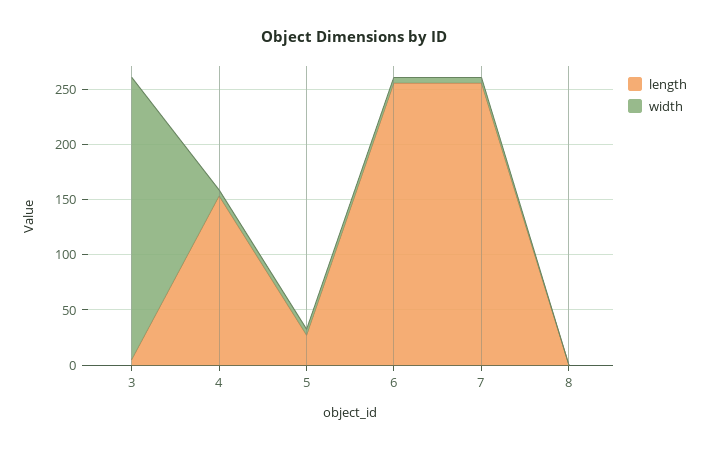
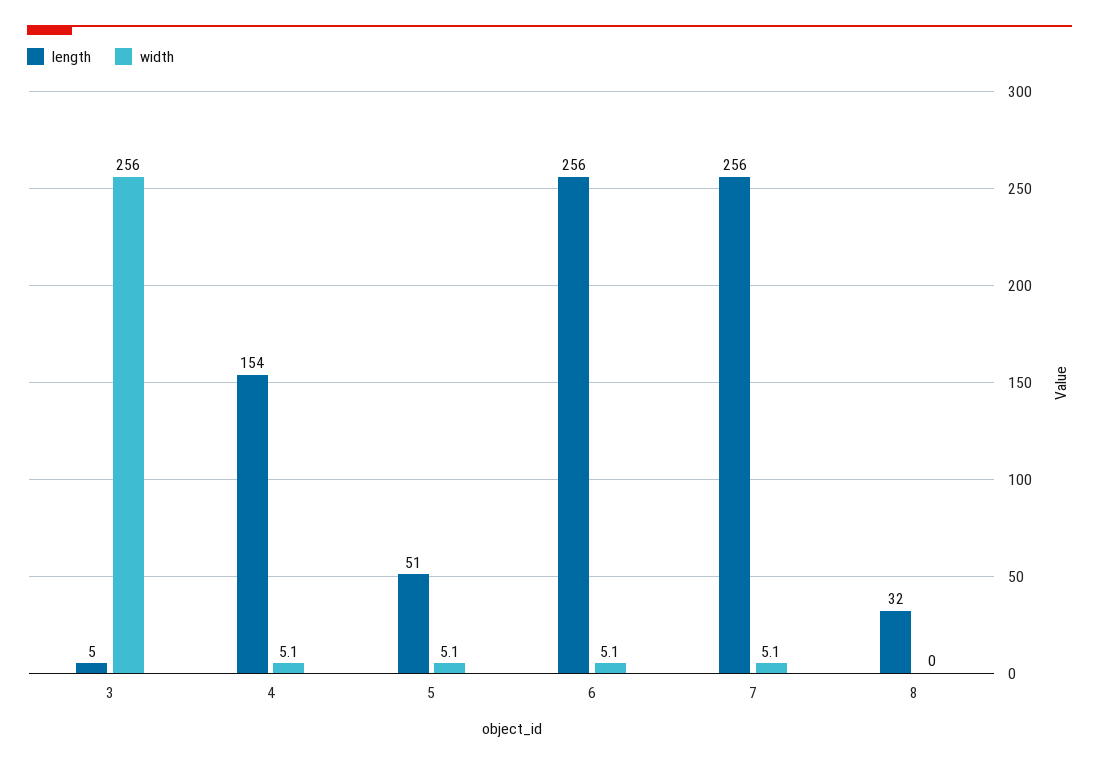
  {
    "length": {
      "3": 5,
      "4": 154,
-     "5": 30,
+     "5": 51,
      "6": 256,
      "7": 256,
-     "8": 0
+     "8": 32
    },
    "width": {
      "3": 256,
      "4": 5.1,
      "5": 5.1,
      "6": 5.1,
      "7": 5.1,
      "8": 0
    }
  }

